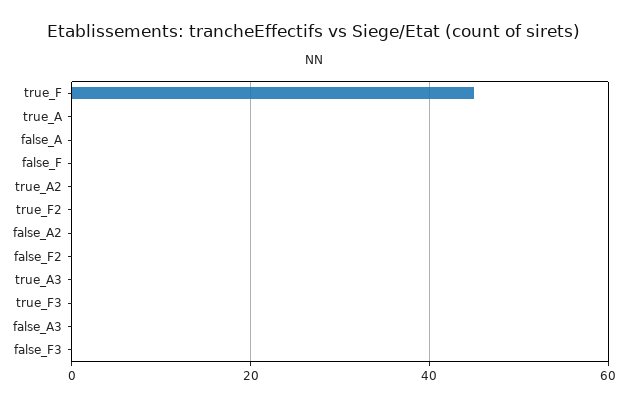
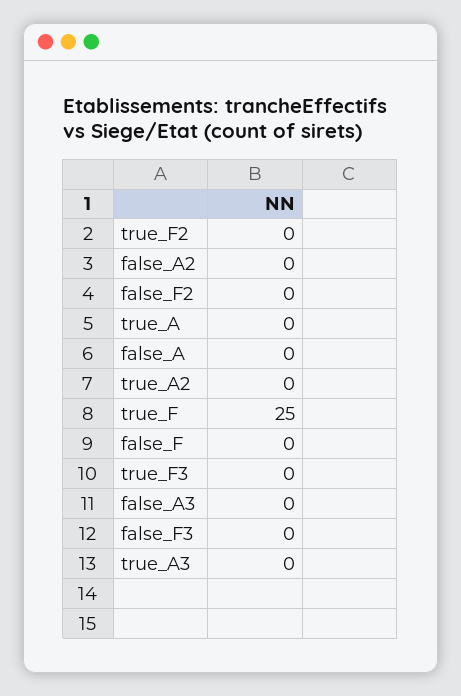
  {
-   "true_F": 45,
+   "true_F": 25,
    "true_A": 0,
    "false_A": 0,
    "false_F": 0,
    "true_A2": 0,
    "true_F2": 0,
    "false_A2": 0,
    "false_F2": 0,
    "true_A3": 0,
    "true_F3": 0,
    "false_A3": 0,
    "false_F3": 0
  }

